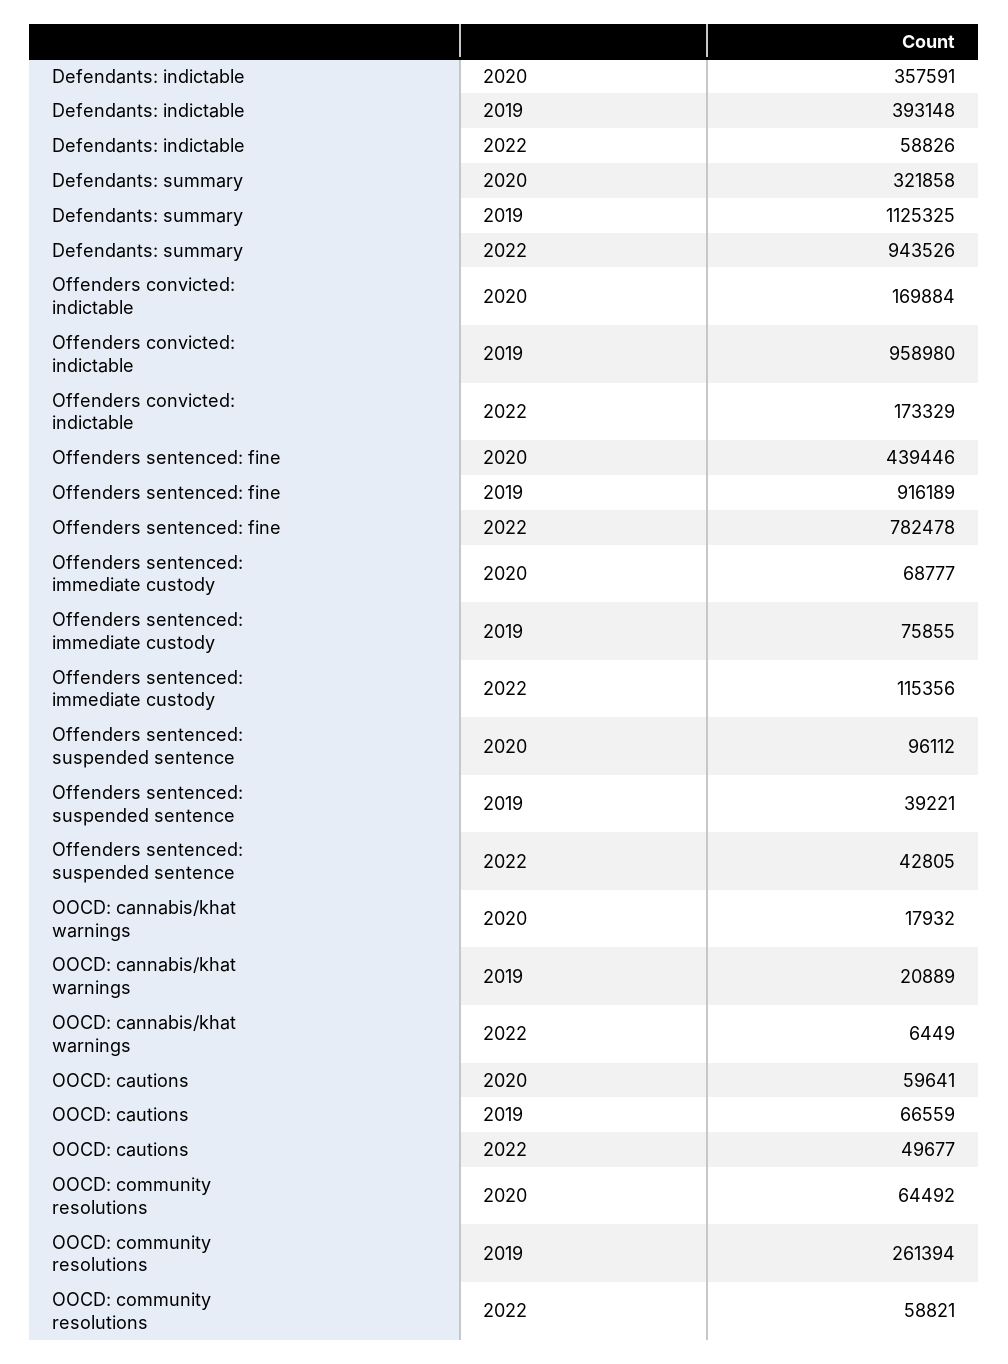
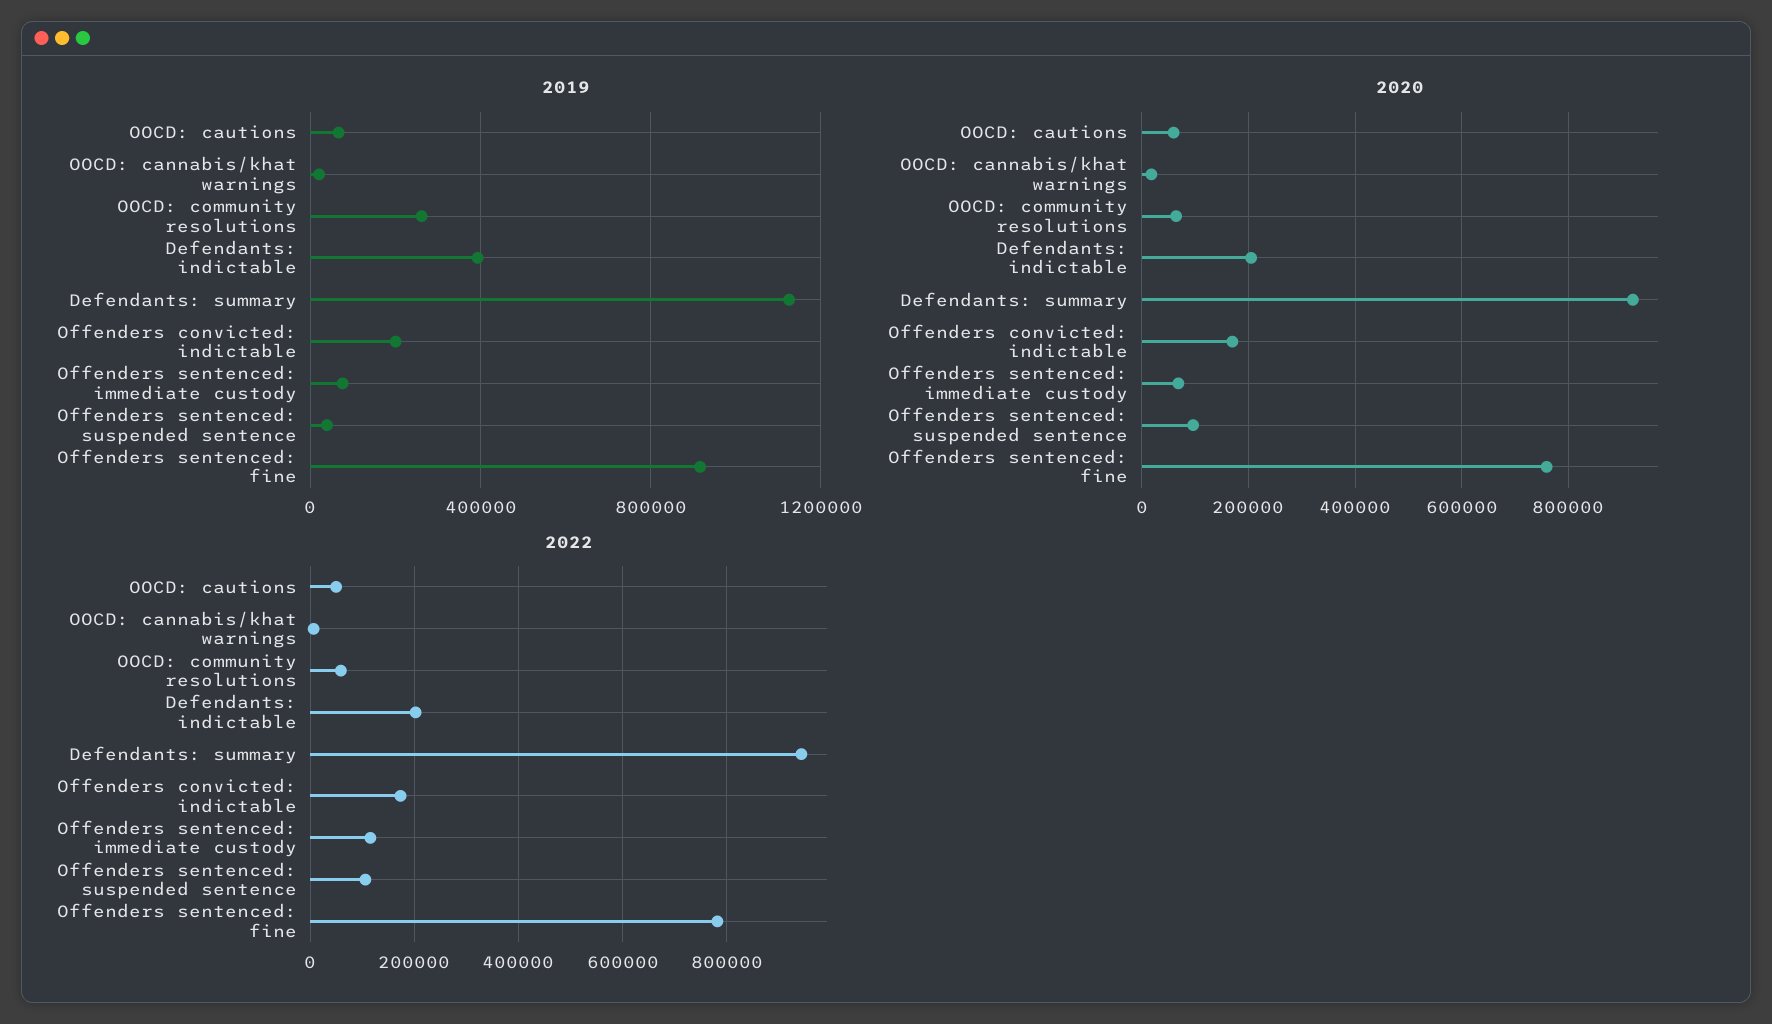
  {
    "2020": {
-     "Defendants: indictable": 357591,
+     "Defendants: indictable": 200000,
-     "Defendants: summary": 321858,
+     "Defendants: summary": 920000,
      "Offenders convicted: indictable": 169884,
-     "Offenders sentenced: fine": 439446,
+     "Offenders sentenced: fine": 760000,
      "Offenders sentenced: immediate custody": 68777,
      "Offenders sentenced: suspended sentence": 96112,
      "OOCD: cannabis/khat warnings": 17932,
      "OOCD: cautions": 59641,
      "OOCD: community resolutions": 64492
    },
    "2019": {
      "Defendants: indictable": 393148,
      "Defendants: summary": 1125325,
-     "Offenders convicted: indictable": 958980,
+     "Offenders convicted: indictable": 200000,
      "Offenders sentenced: fine": 916189,
      "Offenders sentenced: immediate custody": 75855,
      "Offenders sentenced: suspended sentence": 39221,
      "OOCD: cannabis/khat warnings": 20889,
      "OOCD: cautions": 66559,
      "OOCD: community resolutions": 261394
    },
    "2022": {
-     "Defendants: indictable": 58826,
+     "Defendants: indictable": 200000,
      "Defendants: summary": 943526,
      "Offenders convicted: indictable": 173329,
      "Offenders sentenced: fine": 782478,
      "Offenders sentenced: immediate custody": 115356,
-     "Offenders sentenced: suspended sentence": 42805,
+     "Offenders sentenced: suspended sentence": 100000,
      "OOCD: cannabis/khat warnings": 6449,
      "OOCD: cautions": 49677,
      "OOCD: community resolutions": 58821
    }
  }

